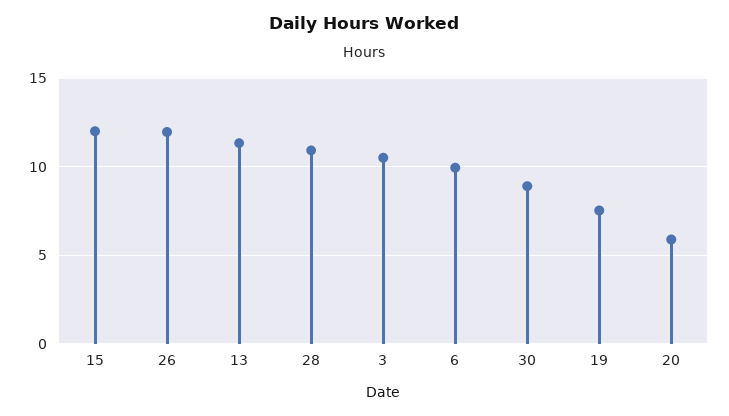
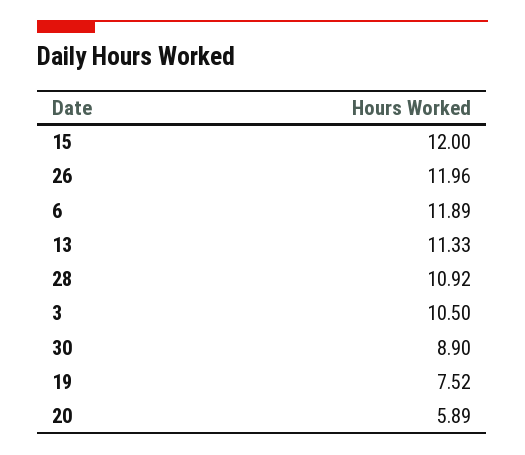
  {
    "15": 12,
    "26": 11.96,
    "13": 11.33,
    "28": 10.92,
    "3": 10.5,
-   "6": 10,
+   "6": 11.89,
    "30": 8.9,
    "19": 7.52,
    "20": 5.89
  }

